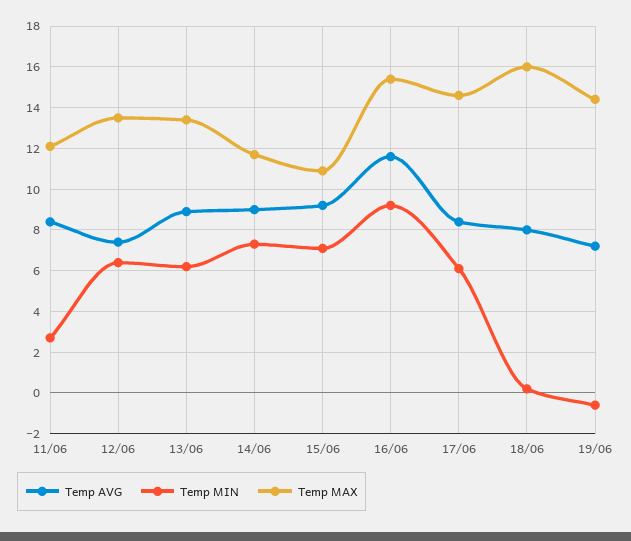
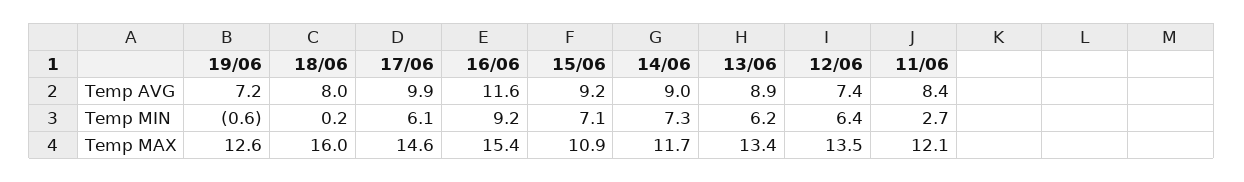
  {
    "Temp AVG": {
      "11/06": 8.4,
      "12/06": 7.4,
      "13/06": 8.9,
      "14/06": 9,
      "15/06": 9.2,
      "16/06": 11.6,
-     "17/06": 8.5,
+     "17/06": 9.9,
      "18/06": 8,
      "19/06": 7.2
    },
    "Temp MIN": {
      "11/06": 2.7,
      "12/06": 6.4,
      "13/06": 6.2,
      "14/06": 7.3,
      "15/06": 7.1,
      "16/06": 9.2,
      "17/06": 6.1,
      "18/06": 0.2,
      "19/06": -0.6
    },
    "Temp MAX": {
      "11/06": 12.1,
      "12/06": 13.5,
      "13/06": 13.4,
      "14/06": 11.7,
      "15/06": 10.9,
      "16/06": 15.4,
      "17/06": 14.6,
      "18/06": 16,
-     "19/06": 14.5
+     "19/06": 12.6
    }
  }

